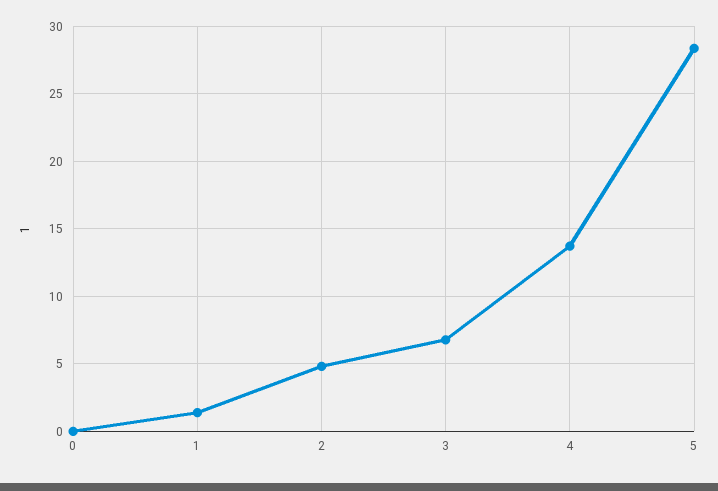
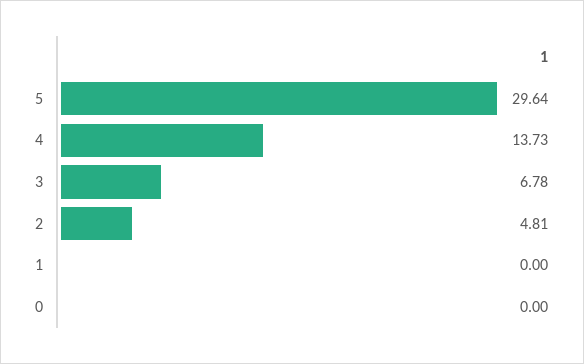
  {
    "0": 0,
-   "1": 1.5,
+   "1": 0,
    "2": 4.81,
    "3": 6.78,
    "4": 13.73,
-   "5": 28.5
+   "5": 29.64
  }

